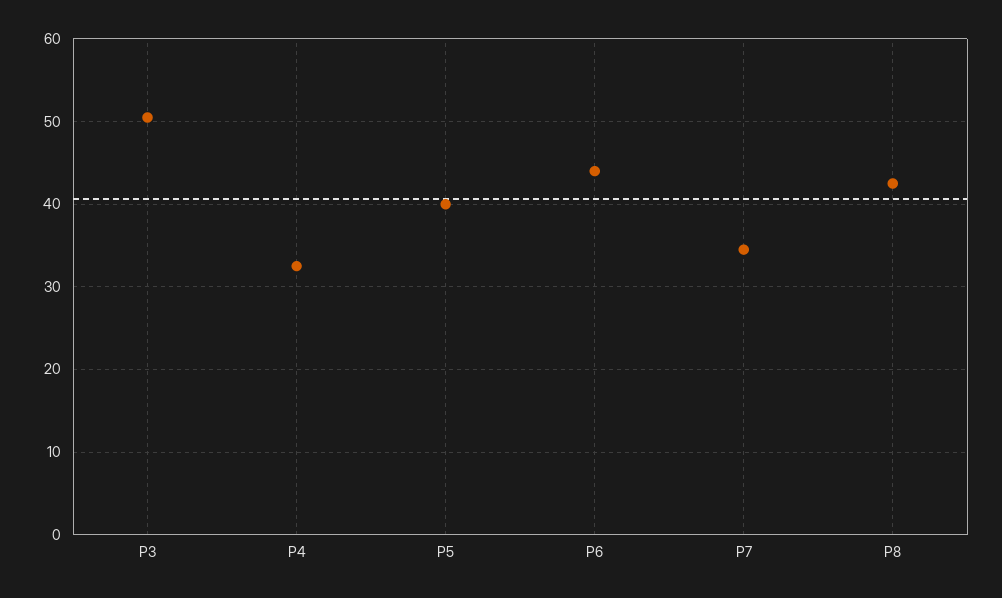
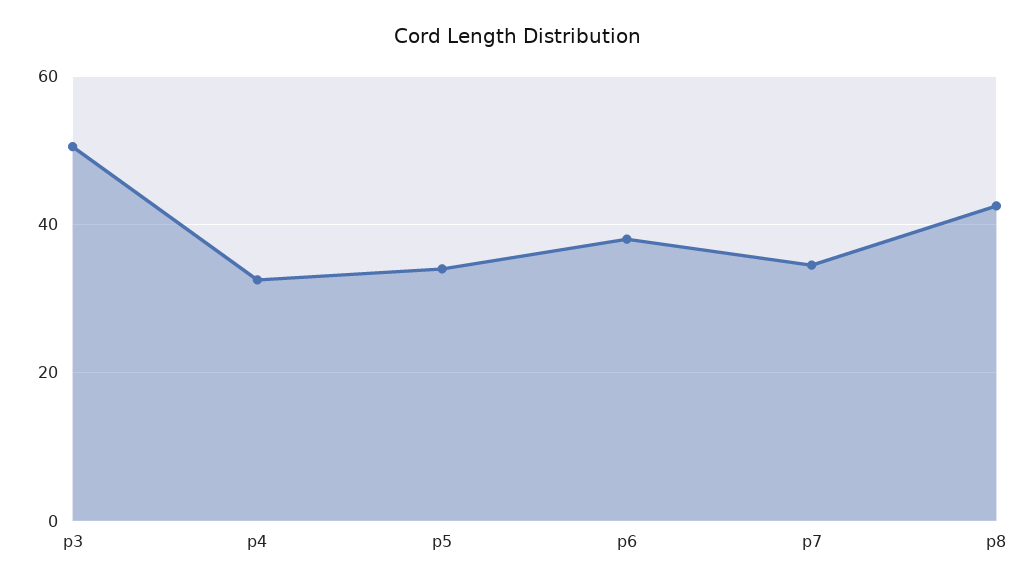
  {
    "P3": 51,
    "P4": 33,
-   "P5": 40,
+   "P5": 34,
-   "P6": 44,
+   "P6": 38,
    "P7": 35,
    "P8": 43
  }

